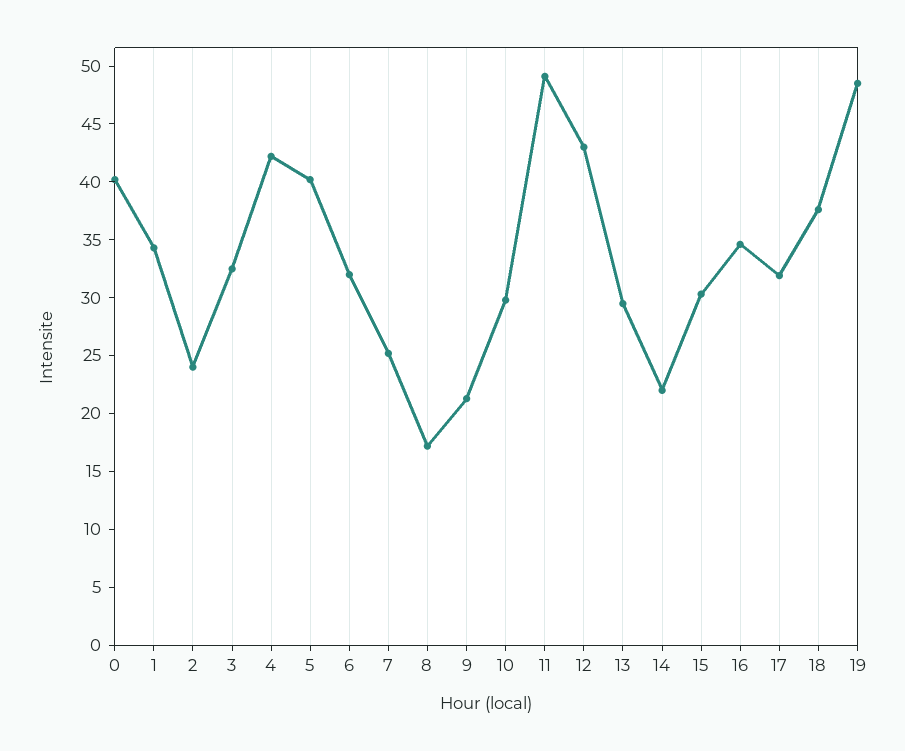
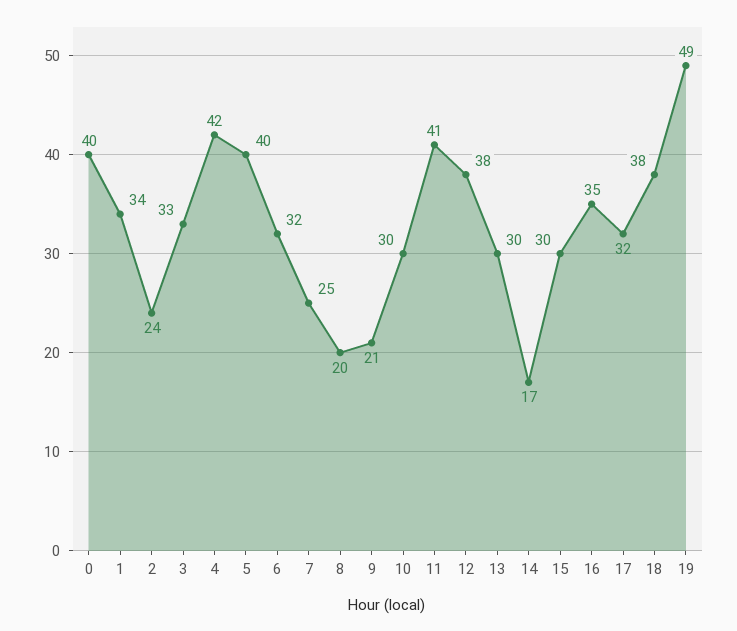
  {
    "0": 40,
    "1": 34,
    "2": 24,
    "3": 33,
    "4": 42,
    "5": 40,
    "6": 32,
    "7": 25,
-   "8": 17,
+   "8": 20,
    "9": 21,
    "10": 30,
-   "11": 49,
+   "11": 41,
-   "12": 43,
+   "12": 38,
    "13": 30,
-   "14": 22,
+   "14": 17,
    "15": 30,
    "16": 35,
    "17": 32,
    "18": 38,
    "19": 49
  }

